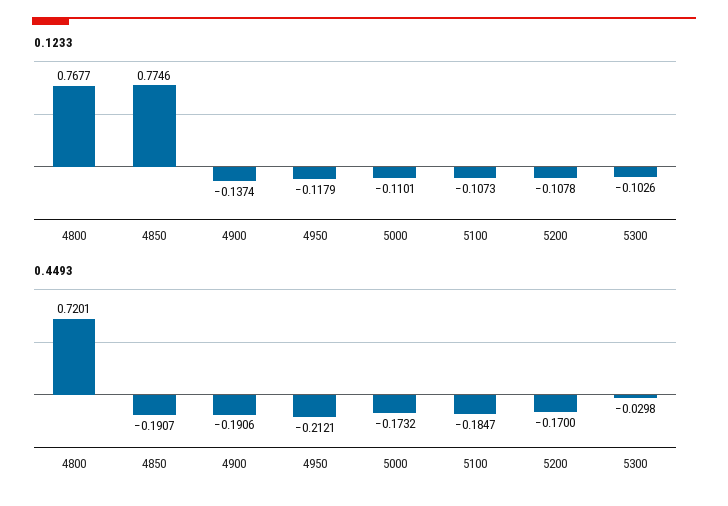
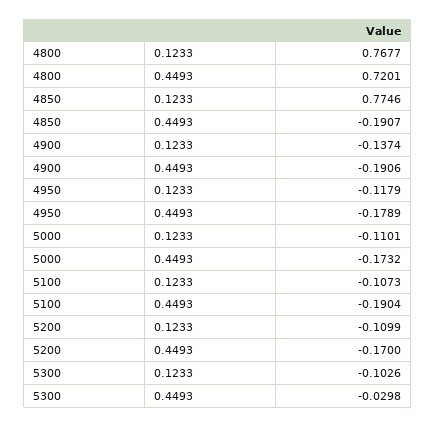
  {
    "0.1233": {
      "4800": 0.7677,
      "4850": 0.7746,
      "4900": -0.1374,
      "4950": -0.1179,
      "5000": -0.1101,
      "5100": -0.1073,
-     "5200": -0.1078,
+     "5200": -0.1099,
      "5300": -0.1026
    },
    "0.4493": {
      "4800": 0.7201,
      "4850": -0.1907,
      "4900": -0.1906,
-     "4950": -0.2121,
+     "4950": -0.1789,
      "5000": -0.1732,
-     "5100": -0.1847,
+     "5100": -0.1904,
      "5200": -0.17,
      "5300": -0.0298
    }
  }

